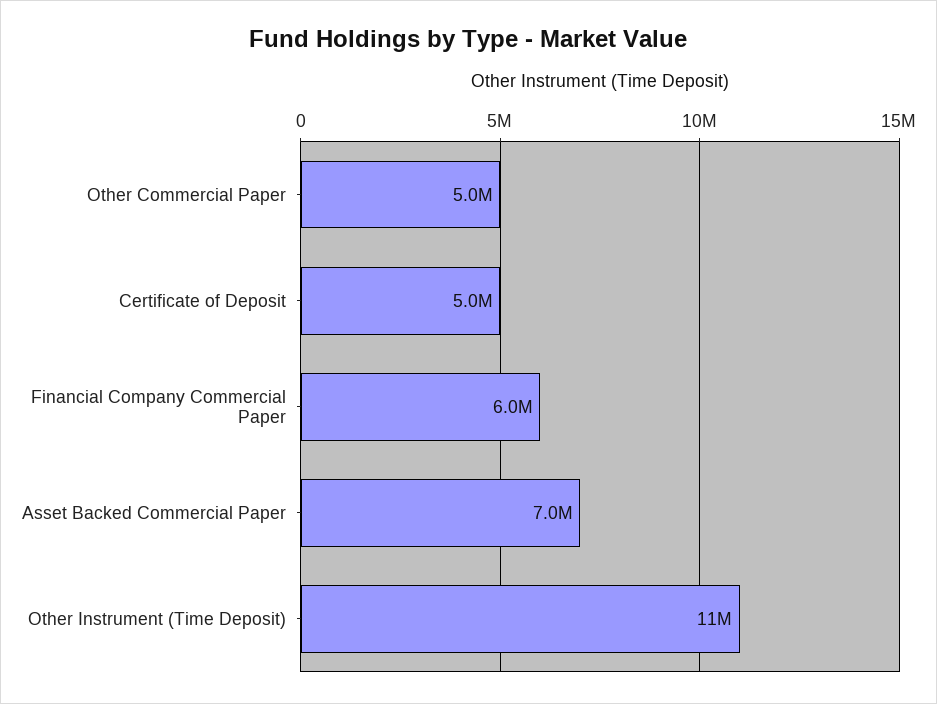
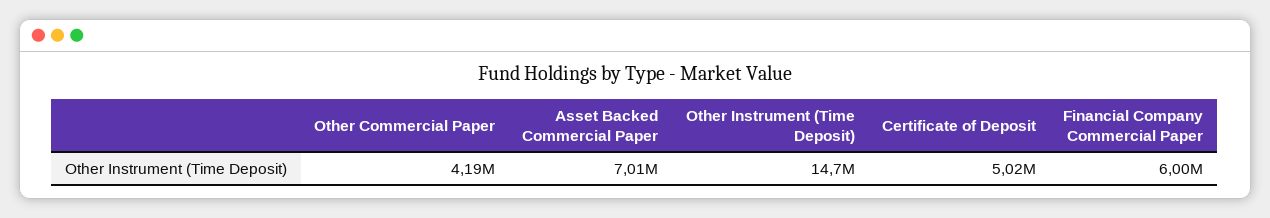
  {
-   "Other Commercial Paper": 5000000,
+   "Other Commercial Paper": 4190000,
    "Certificate of Deposit": 5020000,
    "Financial Company Commercial Paper": 6000000,
    "Asset Backed Commercial Paper": 7010000,
-   "Other Instrument (Time Deposit)": 11000000
+   "Other Instrument (Time Deposit)": 14700000
  }

